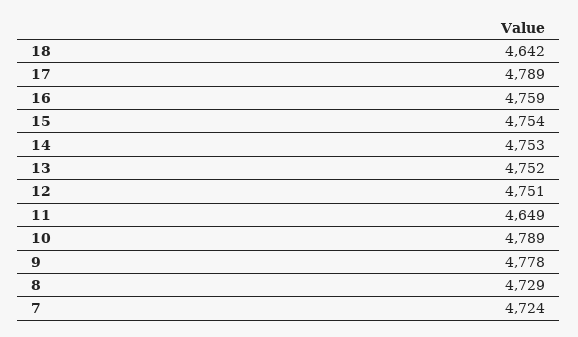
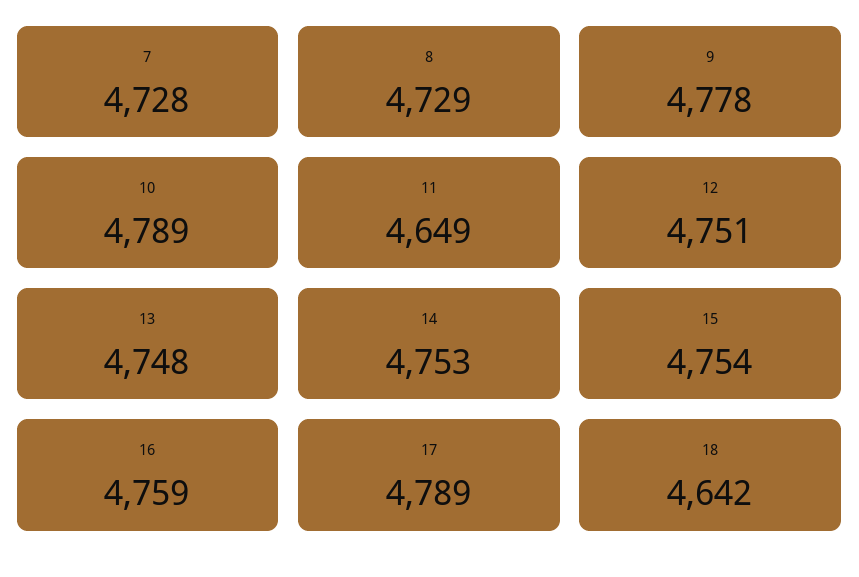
  {
    "18": 4642,
    "17": 4789,
    "16": 4759,
    "15": 4754,
    "14": 4753,
-   "13": 4752,
+   "13": 4748,
    "12": 4751,
    "11": 4649,
    "10": 4789,
    "9": 4778,
    "8": 4729,
-   "7": 4724
+   "7": 4728
  }

